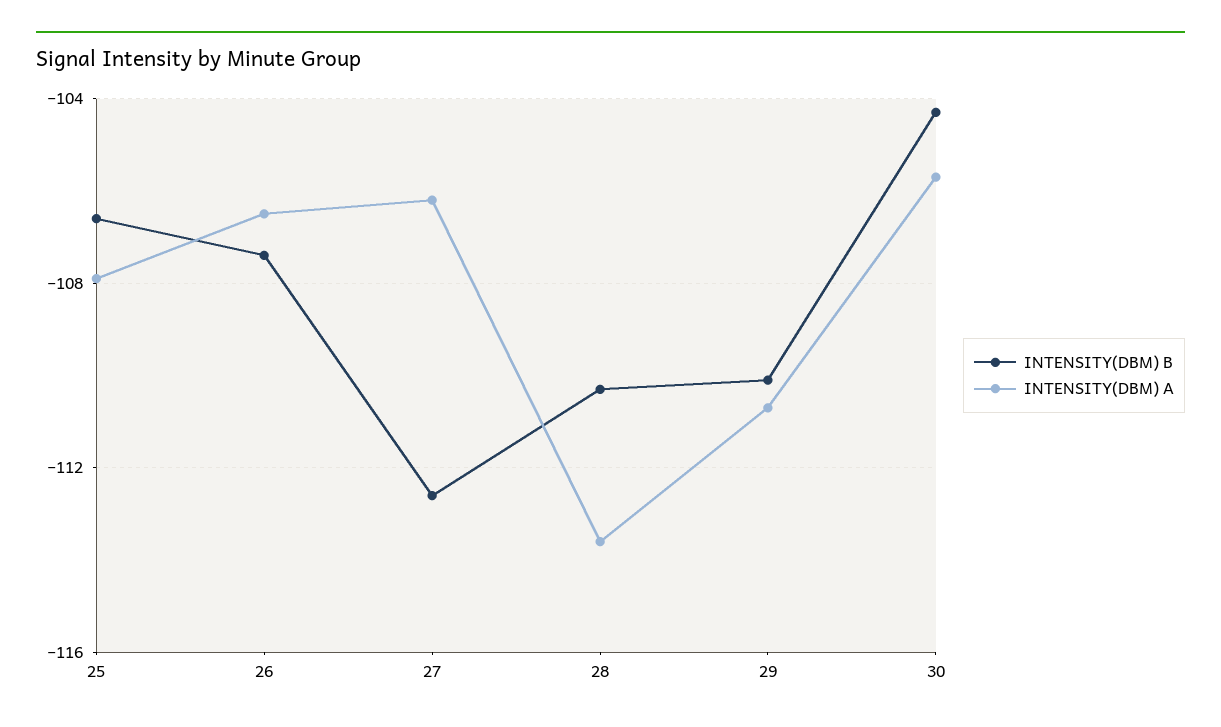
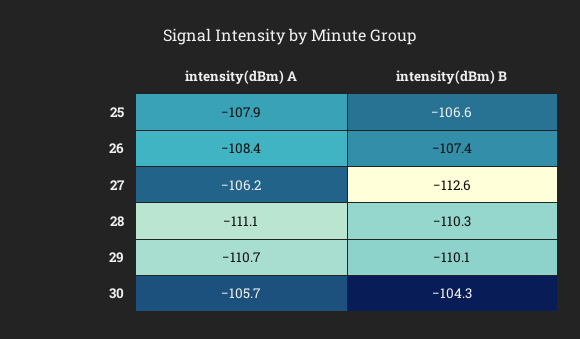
  {
    "INTENSITY(DBM) B": {
      "25": -106.6,
      "26": -107.4,
      "27": -112.6,
      "28": -110.3,
      "29": -110.1,
      "30": -104.3
    },
    "INTENSITY(DBM) A": {
      "25": -107.9,
-     "26": -106.5,
+     "26": -108.4,
      "27": -106.2,
-     "28": -113.5,
+     "28": -111.1,
      "29": -110.7,
      "30": -105.7
    }
  }

